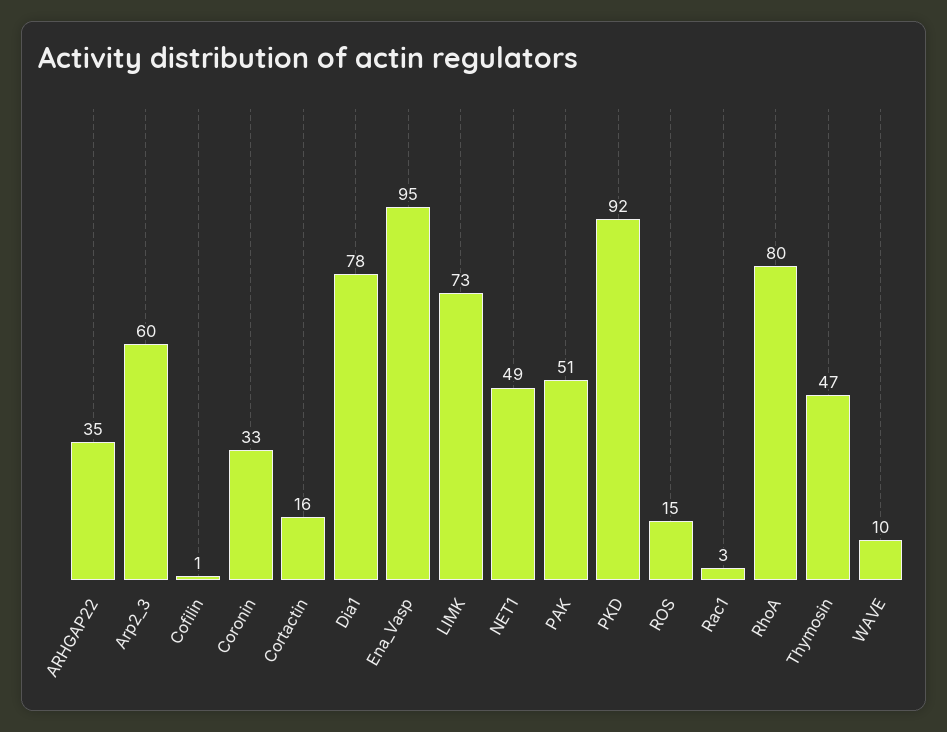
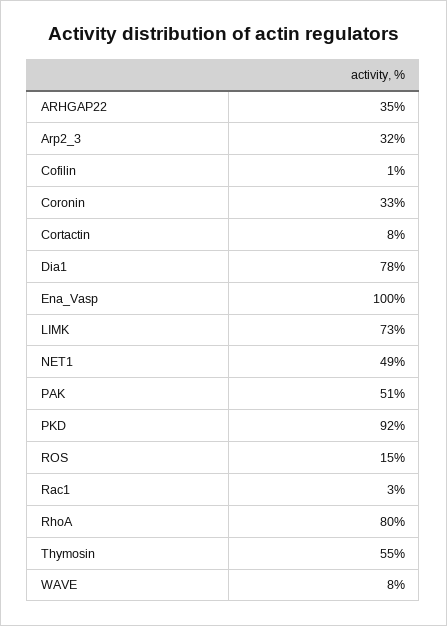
  {
    "ARHGAP22": 35,
-   "Arp2_3": 60,
+   "Arp2_3": 32,
    "Cofilin": 1,
    "Coronin": 33,
-   "Cortactin": 16,
+   "Cortactin": 8,
    "Dia1": 78,
-   "Ena_Vasp": 95,
+   "Ena_Vasp": 100,
    "LIMK": 73,
    "NET1": 49,
    "PAK": 51,
    "PKD": 92,
    "ROS": 15,
    "Rac1": 3,
    "RhoA": 80,
-   "Thymosin": 47,
+   "Thymosin": 55,
-   "WAVE": 10
+   "WAVE": 8
  }

